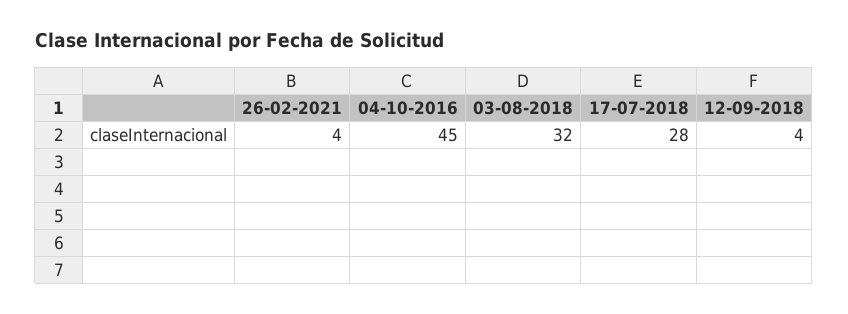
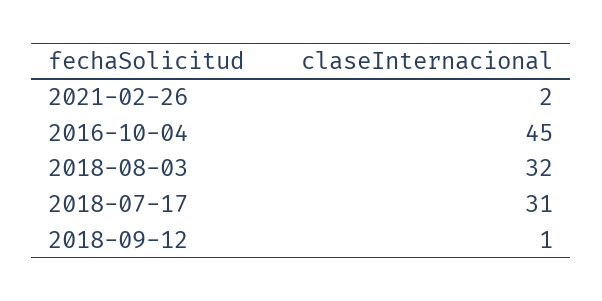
  {
-   "26-02-2021": 4,
+   "26-02-2021": 2,
    "04-10-2016": 45,
    "03-08-2018": 32,
-   "17-07-2018": 28,
+   "17-07-2018": 31,
-   "12-09-2018": 4
+   "12-09-2018": 1
  }

